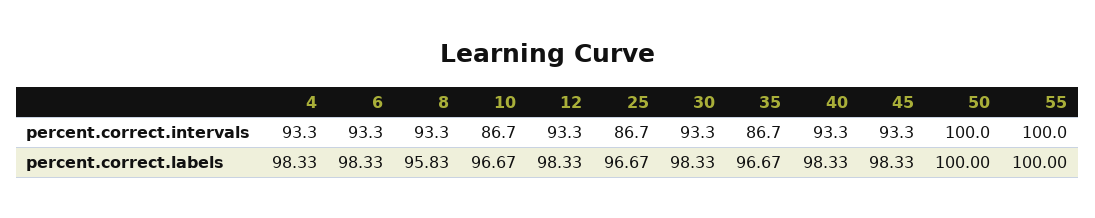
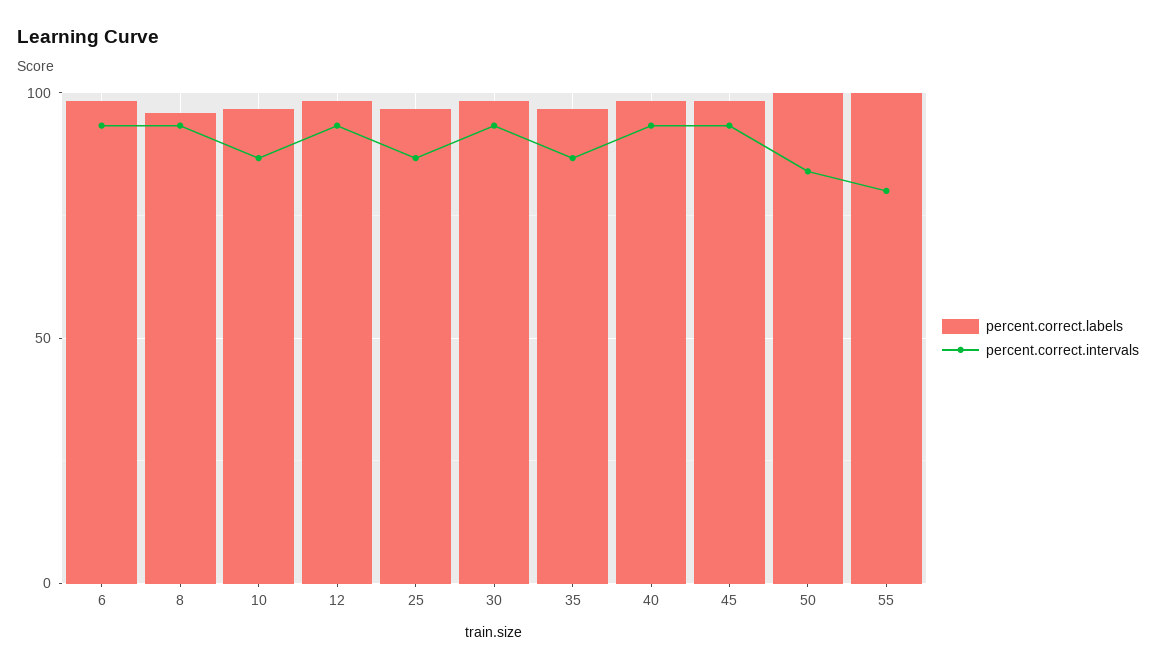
  {
    "percent.correct.intervals": {
-     "4": 93.3,
      "6": 93.3,
      "8": 93.3,
      "10": 86.7,
      "12": 93.3,
      "25": 86.7,
      "30": 93.3,
      "35": 86.7,
      "40": 93.3,
      "45": 93.3,
-     "50": 100,
+     "50": 85,
-     "55": 100
+     "55": 80
    },
    "percent.correct.labels": {
-     "4": 98.33,
      "6": 98.33,
      "8": 95.83,
      "10": 96.67,
      "12": 98.33,
      "25": 96.67,
      "30": 98.33,
      "35": 96.67,
      "40": 98.33,
      "45": 98.33,
      "50": 100,
      "55": 100
    }
  }

